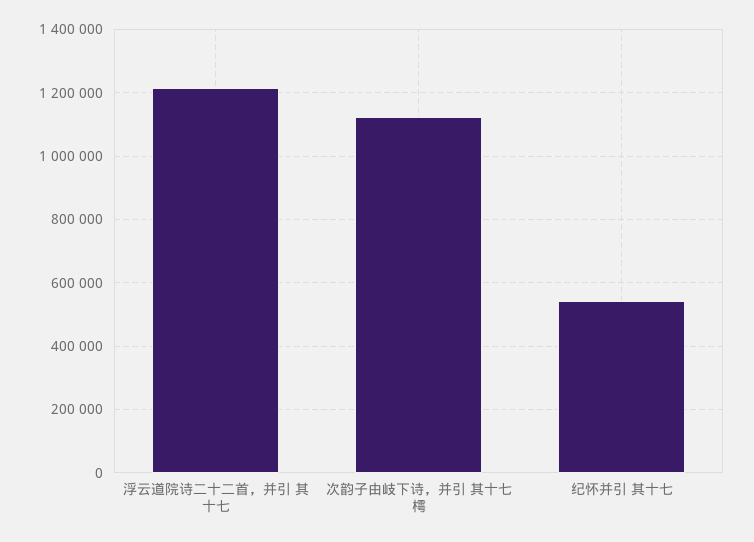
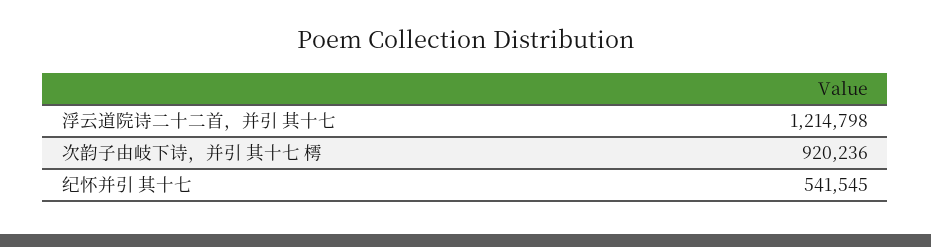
  {
    "浮云道院诗二十二首，并引 其十七": 1214798,
-   "次韵子由岐下诗，并引 其十七 樗": 1120000,
+   "次韵子由岐下诗，并引 其十七 樗": 920236,
    "纪怀并引 其十七": 541545
  }

